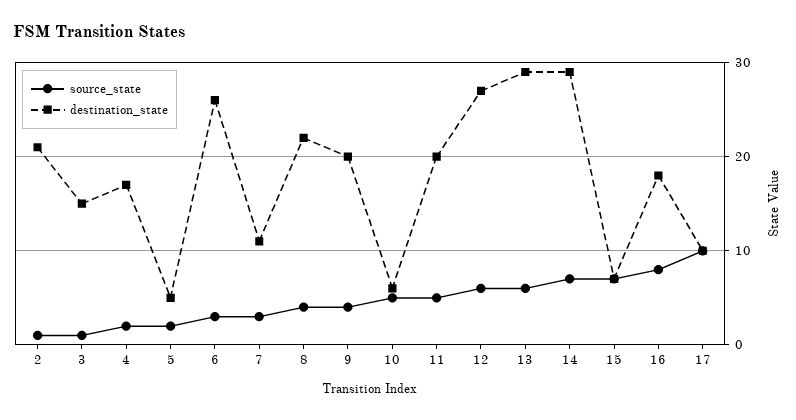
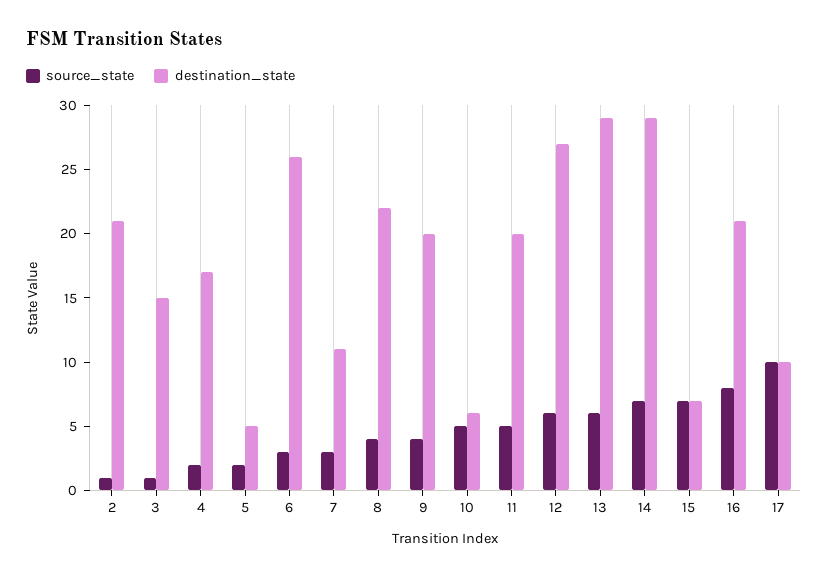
  {
    "source_state": {
      "2": 1,
      "3": 1,
      "4": 2,
      "5": 2,
      "6": 3,
      "7": 3,
      "8": 4,
      "9": 4,
      "10": 5,
      "11": 5,
      "12": 6,
      "13": 6,
      "14": 7,
      "15": 7,
      "16": 8,
      "17": 10
    },
    "destination_state": {
      "2": 21,
      "3": 15,
      "4": 17,
      "5": 5,
      "6": 26,
      "7": 11,
      "8": 22,
      "9": 20,
      "10": 6,
      "11": 20,
      "12": 27,
      "13": 29,
      "14": 29,
      "15": 7,
-     "16": 18,
+     "16": 21,
      "17": 10
    }
  }

